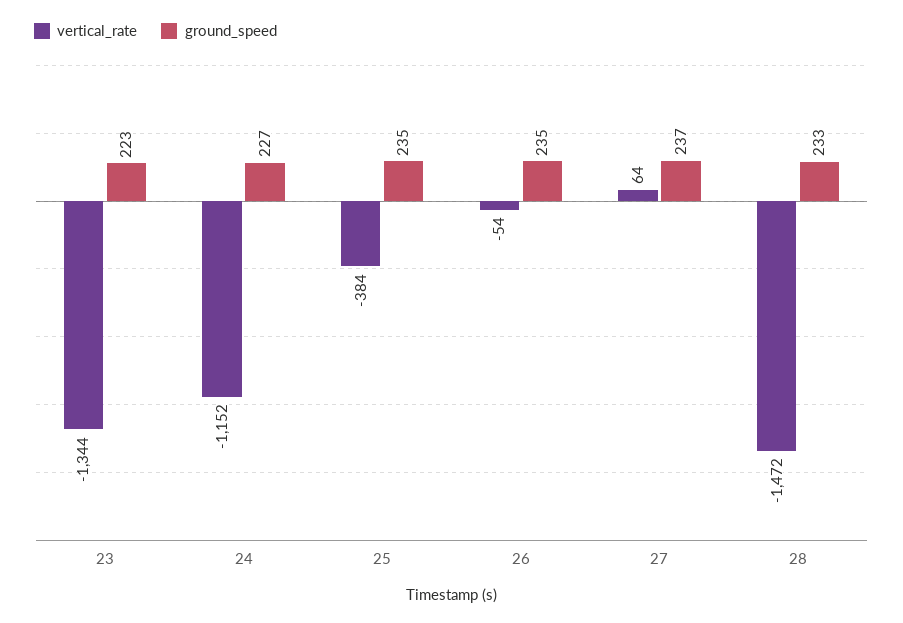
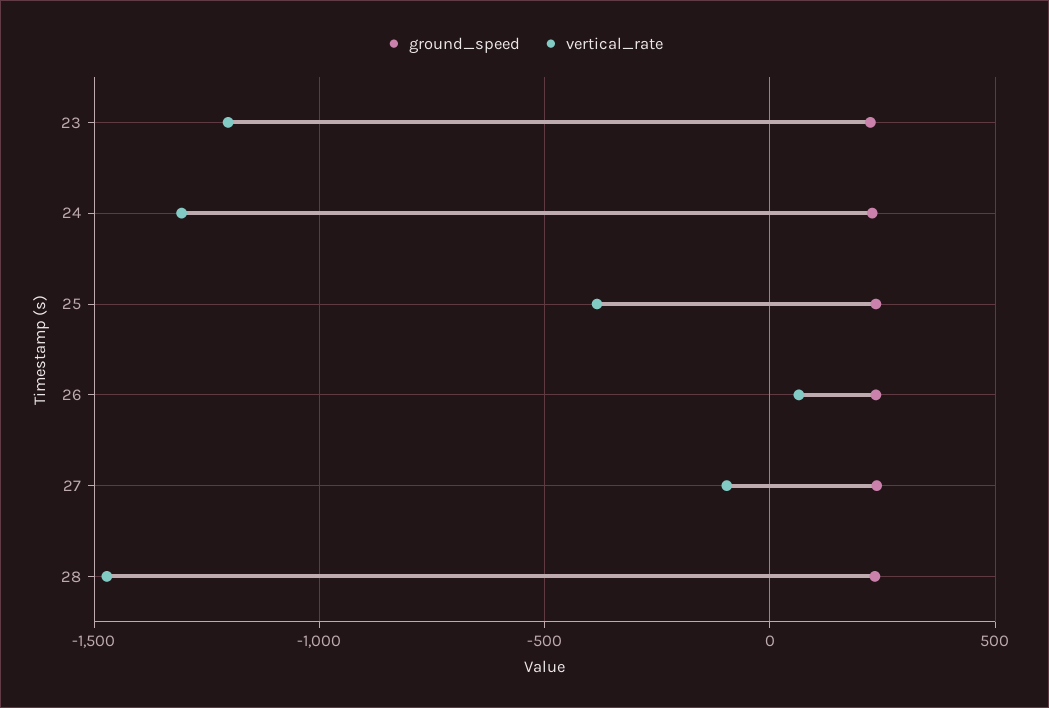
  {
    "vertical_rate": {
-     "23": -1344,
+     "23": -1200,
-     "24": -1152,
+     "24": -1300,
      "25": -384,
-     "26": -54,
+     "26": 50,
-     "27": 64,
+     "27": -100,
      "28": -1472
    },
    "ground_speed": {
      "23": 223,
      "24": 227,
      "25": 235,
      "26": 235,
      "27": 237,
      "28": 233
    }
  }

